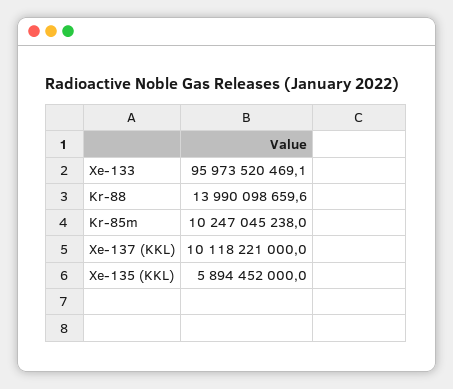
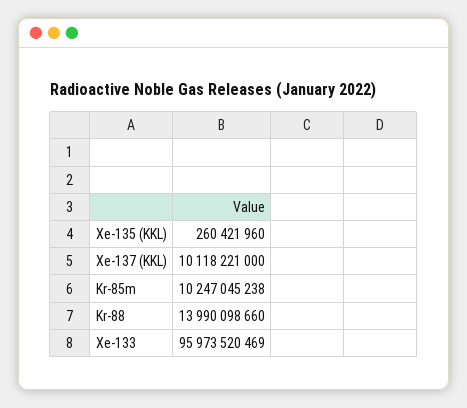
  {
    "Xe-133": 95973520469.1,
    "Kr-88": 13990098659.6,
    "Kr-85m": 10247045238,
    "Xe-137 (KKL)": 10118221000,
-   "Xe-135 (KKL)": 5894452000
+   "Xe-135 (KKL)": 260421960
  }

